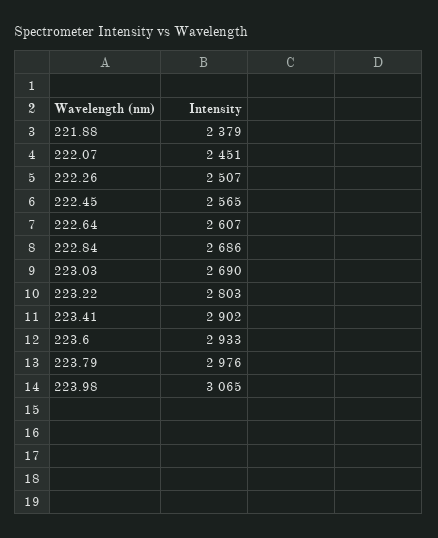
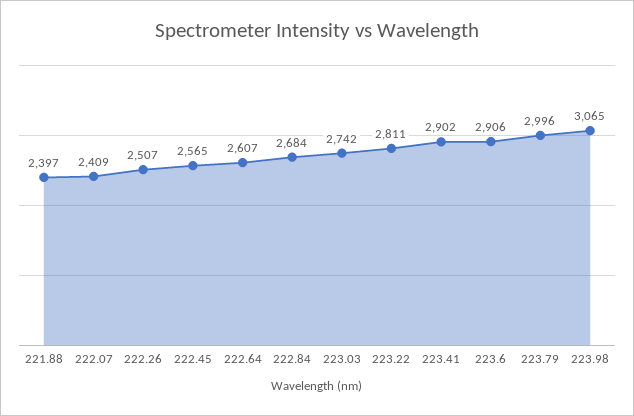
  {
-   "221.88": 2379,
+   "221.88": 2397,
-   "222.07": 2451,
+   "222.07": 2409,
    "222.26": 2507,
    "222.45": 2565,
    "222.64": 2607,
-   "222.84": 2686,
+   "222.84": 2684,
-   "223.03": 2690,
+   "223.03": 2742,
-   "223.22": 2803,
+   "223.22": 2811,
    "223.41": 2902,
-   "223.6": 2933,
+   "223.6": 2906,
-   "223.79": 2976,
+   "223.79": 2996,
    "223.98": 3065
  }

